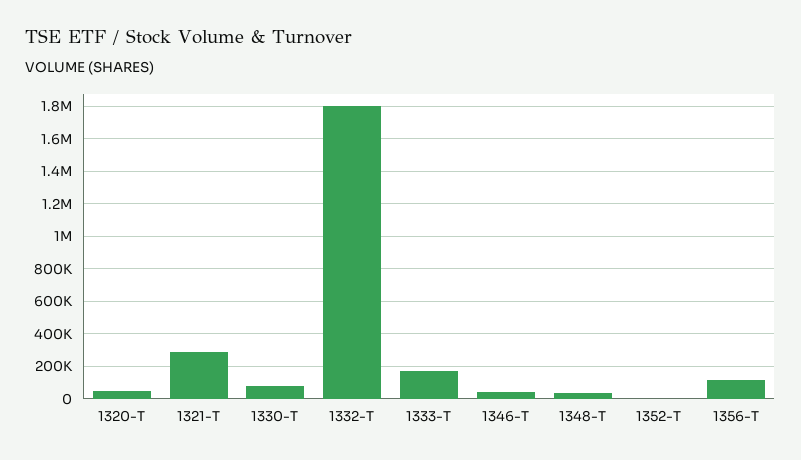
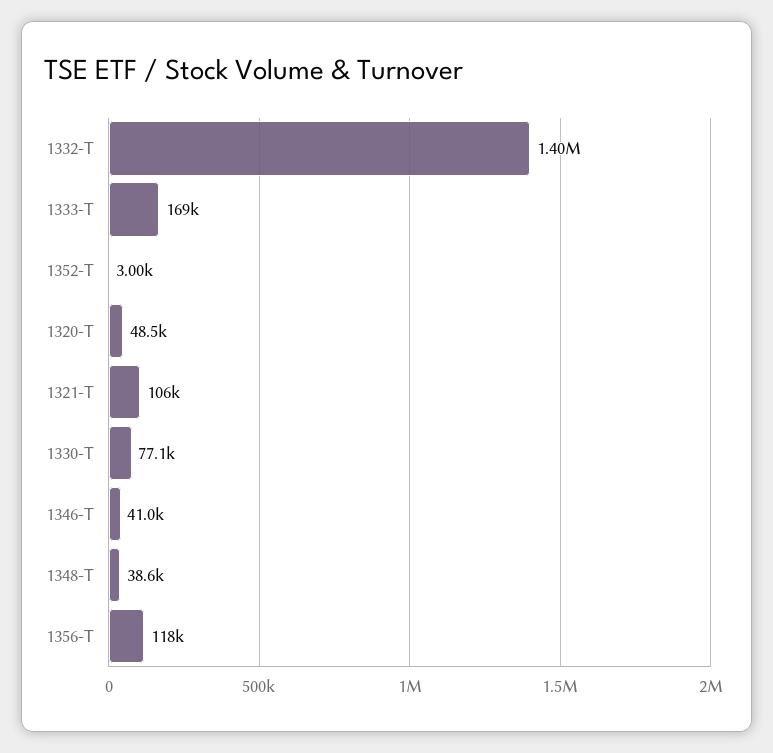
  {
    "1320-T": 48500,
-   "1321-T": 300000,
+   "1321-T": 106000,
    "1330-T": 77100,
-   "1332-T": 1800000,
+   "1332-T": 1400000,
    "1333-T": 169000,
    "1346-T": 41000,
    "1348-T": 38600,
    "1352-T": 3000,
    "1356-T": 118000
  }

